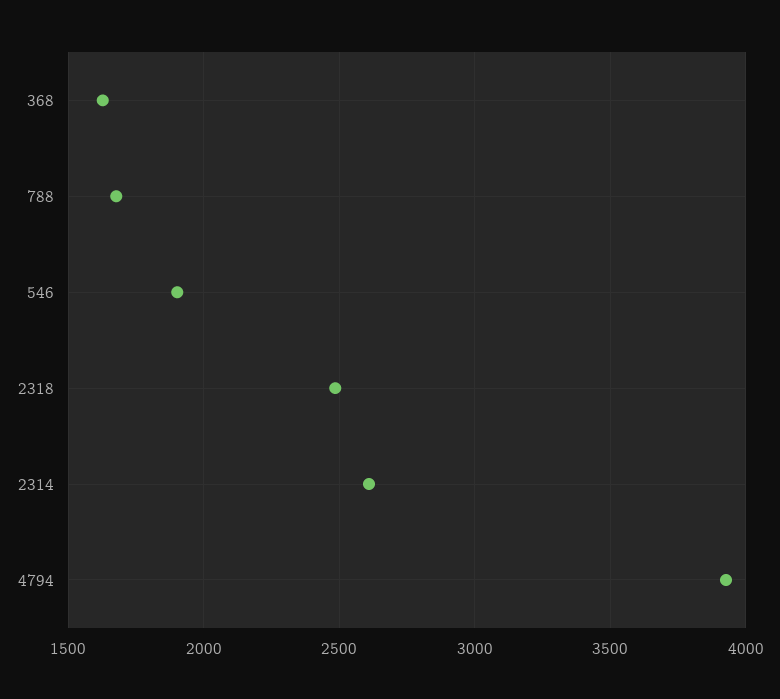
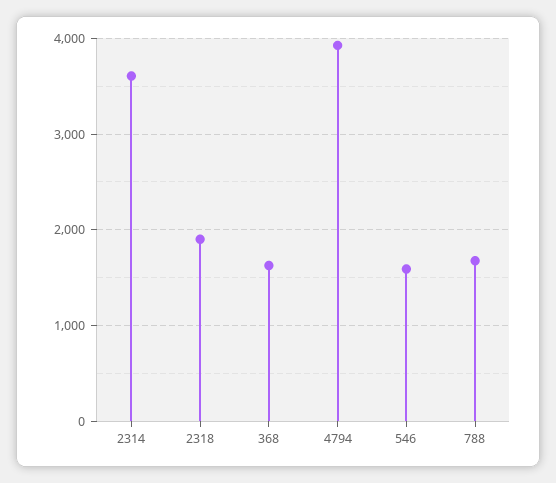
  {
    "368": 1650,
    "788": 1700,
-   "546": 1900,
+   "546": 1600,
-   "2318": 2500,
+   "2318": 1900,
-   "2314": 2600,
+   "2314": 3600,
    "4794": 3950
  }

